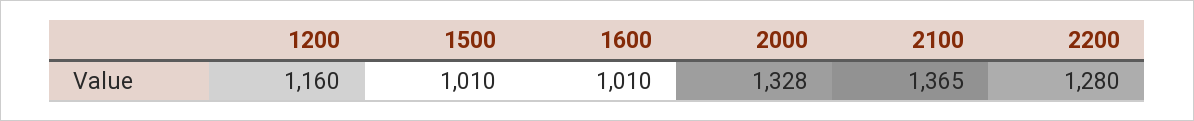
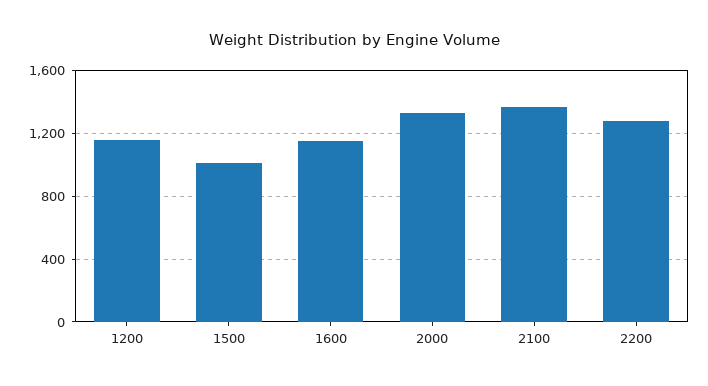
  {
    "1200": 1160,
    "1500": 1010,
-   "1600": 1010,
+   "1600": 1150,
    "2000": 1328,
    "2100": 1365,
    "2200": 1280
  }

